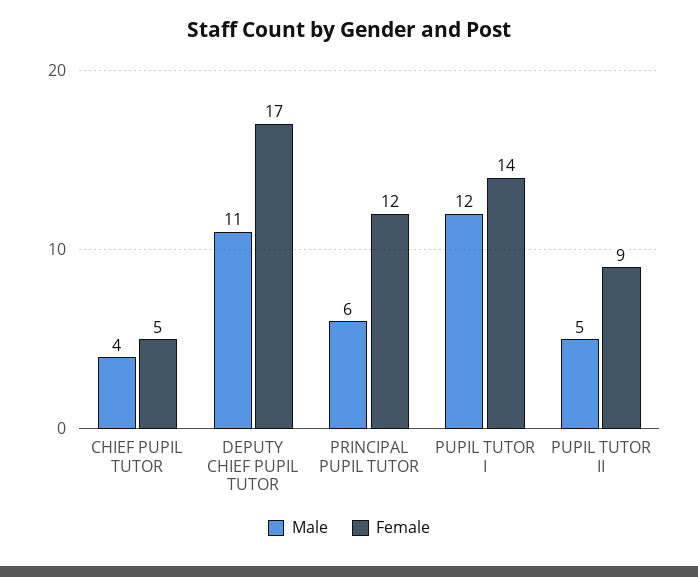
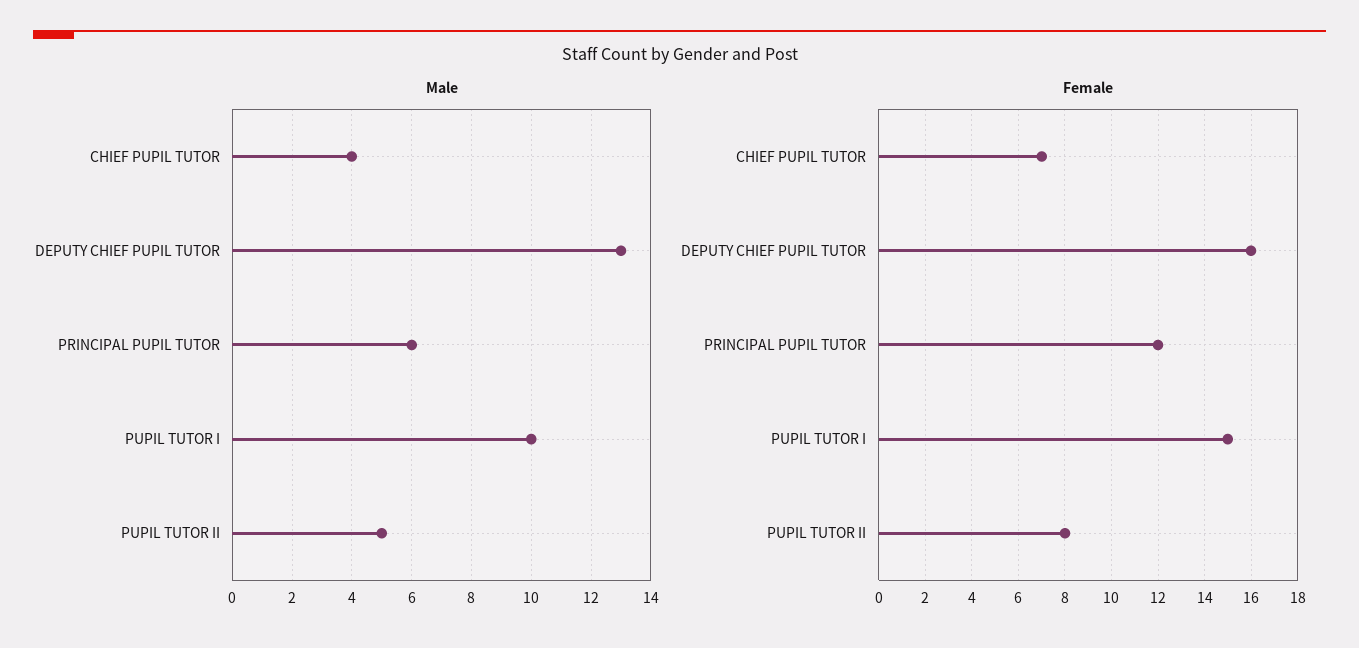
  {
    "Male": {
      "CHIEF PUPIL TUTOR": 4,
-     "DEPUTY CHIEF PUPIL TUTOR": 11,
+     "DEPUTY CHIEF PUPIL TUTOR": 13,
      "PRINCIPAL PUPIL TUTOR": 6,
-     "PUPIL TUTOR I": 12,
+     "PUPIL TUTOR I": 10,
      "PUPIL TUTOR II": 5
    },
    "Female": {
-     "CHIEF PUPIL TUTOR": 5,
+     "CHIEF PUPIL TUTOR": 7,
-     "DEPUTY CHIEF PUPIL TUTOR": 17,
+     "DEPUTY CHIEF PUPIL TUTOR": 16,
      "PRINCIPAL PUPIL TUTOR": 12,
-     "PUPIL TUTOR I": 14,
+     "PUPIL TUTOR I": 15,
-     "PUPIL TUTOR II": 9
+     "PUPIL TUTOR II": 8
    }
  }

